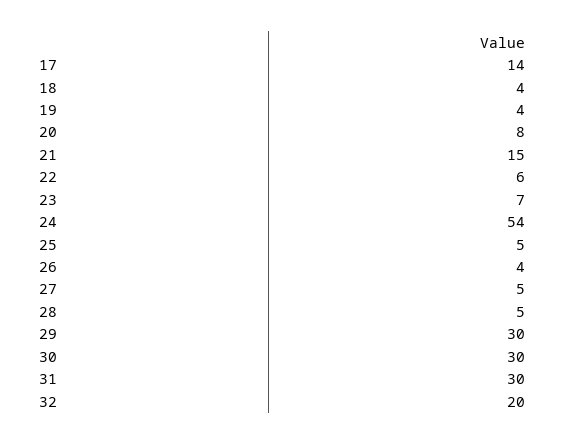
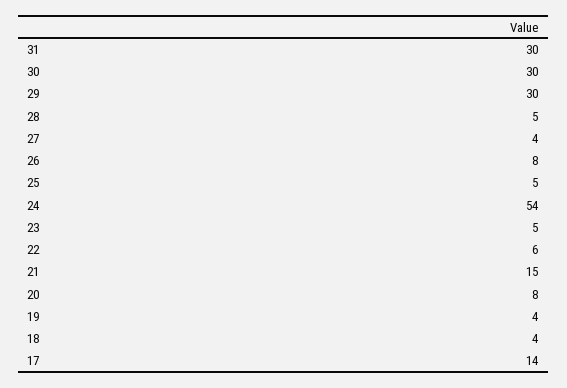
  {
    "17": 14,
    "18": 4,
    "19": 4,
    "20": 8,
    "21": 15,
    "22": 6,
-   "23": 7,
+   "23": 5,
    "24": 54,
    "25": 5,
-   "26": 4,
+   "26": 8,
-   "27": 5,
+   "27": 4,
    "28": 5,
    "29": 30,
    "30": 30,
-   "31": 30,
+   "31": 30
-   "32": 20
  }

